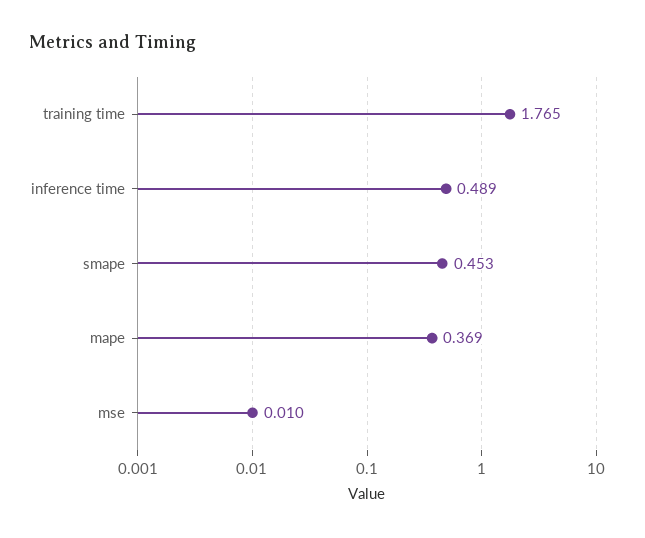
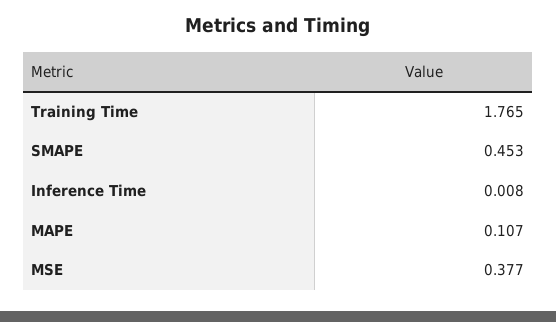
  {
    "training time": 1.765,
-   "inference time": 0.489,
+   "inference time": 0.008,
    "smape": 0.453,
-   "mape": 0.369,
+   "mape": 0.107,
-   "mse": 0.01
+   "mse": 0.377
  }

